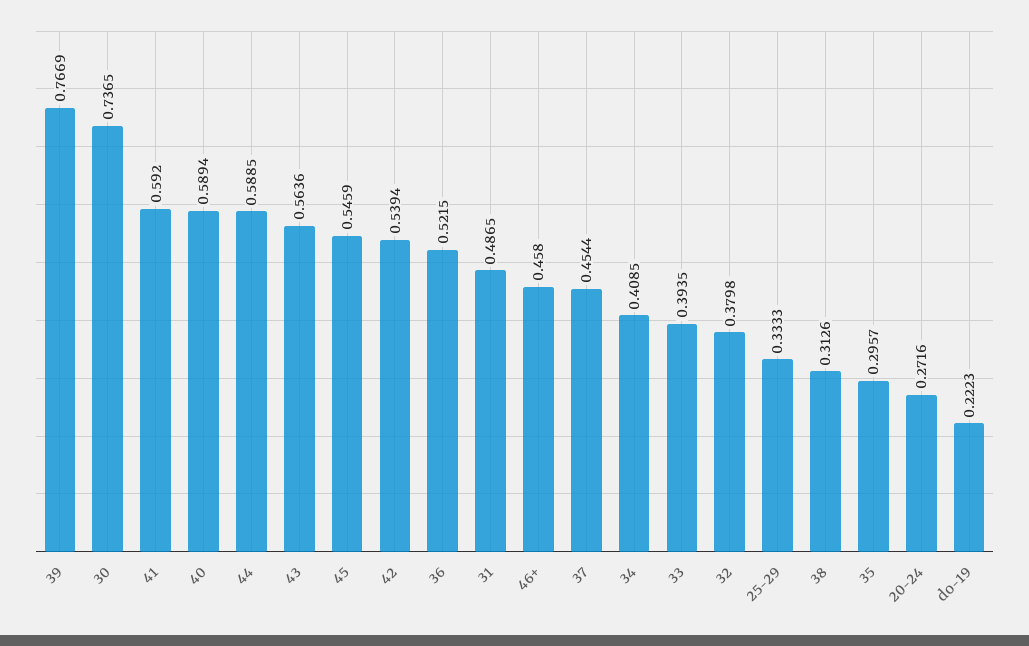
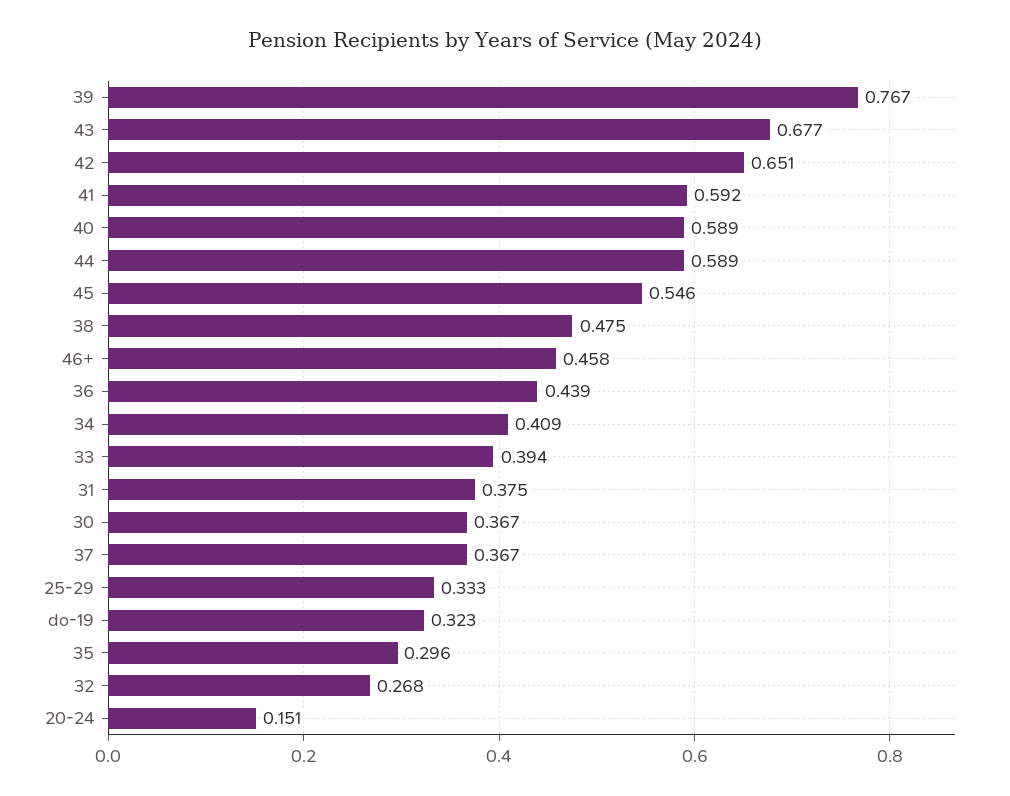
  {
    "39": 0.7669,
-   "30": 0.7365,
+   "30": 0.367,
    "41": 0.592,
    "40": 0.5894,
    "44": 0.5885,
-   "43": 0.5636,
+   "43": 0.677,
    "45": 0.5459,
-   "42": 0.5394,
+   "42": 0.651,
-   "36": 0.5215,
+   "36": 0.439,
-   "31": 0.4865,
+   "31": 0.375,
    "46+": 0.458,
-   "37": 0.4544,
+   "37": 0.367,
    "34": 0.4085,
    "33": 0.3935,
-   "32": 0.3798,
+   "32": 0.268,
    "25-29": 0.3333,
-   "38": 0.3126,
+   "38": 0.475,
    "35": 0.2957,
-   "20-24": 0.2716,
+   "20-24": 0.151,
-   "do-19": 0.2223
+   "do-19": 0.323
  }

